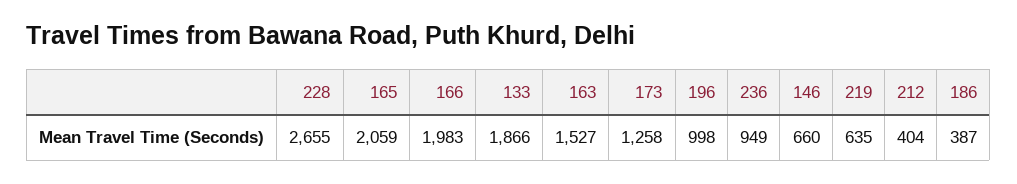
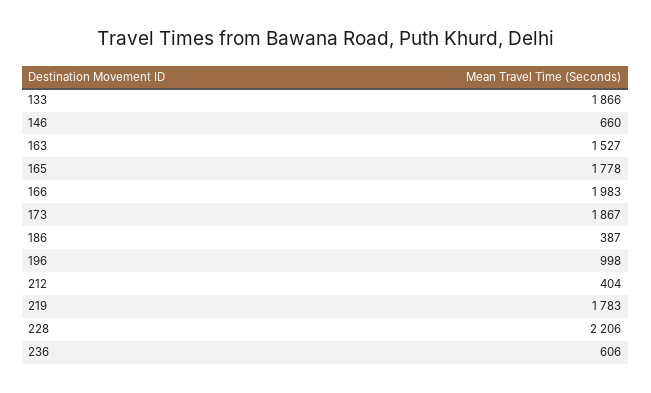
  {
-   "228": 2655,
+   "228": 2206,
-   "165": 2059,
+   "165": 1778,
    "166": 1983,
    "133": 1866,
    "163": 1527,
-   "173": 1258,
+   "173": 1867,
    "196": 998,
-   "236": 949,
+   "236": 606,
    "146": 660,
-   "219": 635,
+   "219": 1783,
    "212": 404,
    "186": 387
  }

